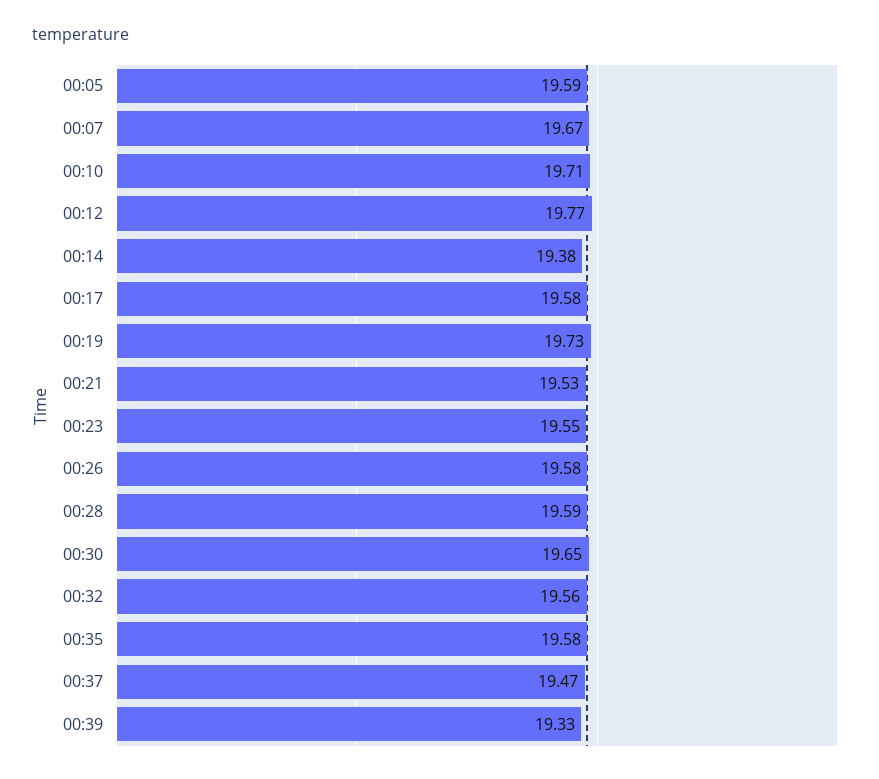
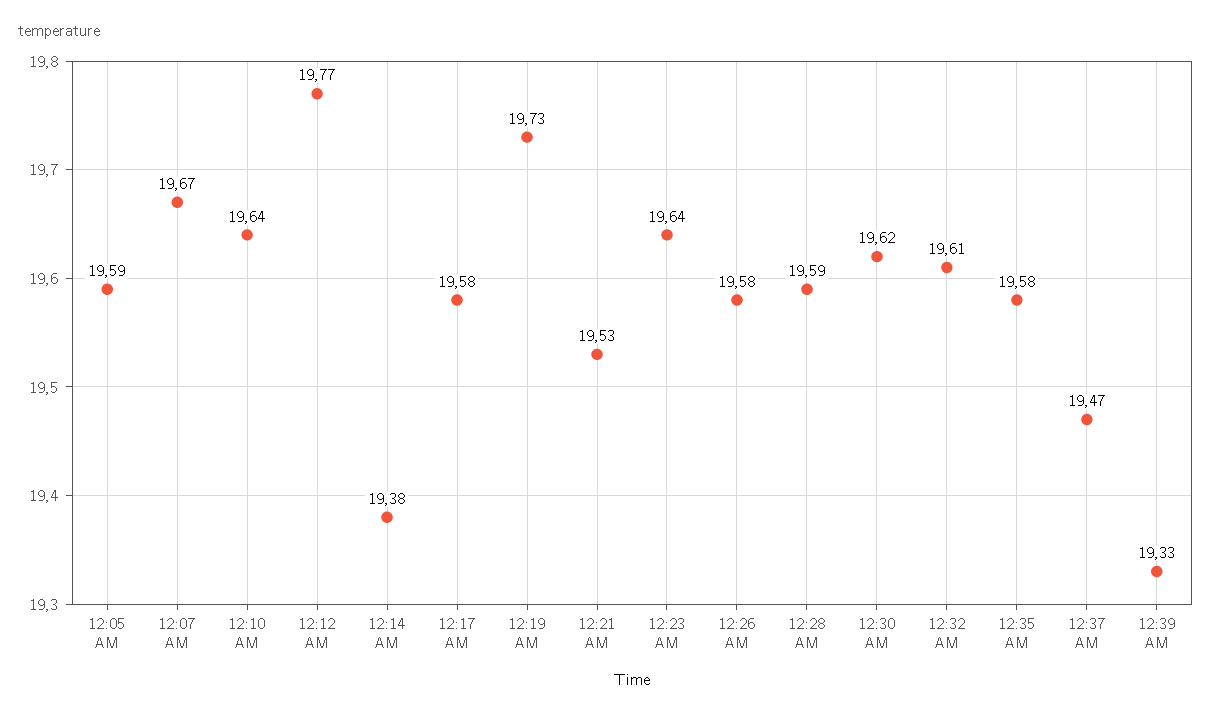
  {
    "00:05": 19.59,
    "00:07": 19.67,
-   "00:10": 19.71,
+   "00:10": 19.64,
    "00:12": 19.77,
    "00:14": 19.38,
    "00:17": 19.58,
    "00:19": 19.73,
    "00:21": 19.53,
-   "00:23": 19.55,
+   "00:23": 19.64,
    "00:26": 19.58,
    "00:28": 19.59,
-   "00:30": 19.65,
+   "00:30": 19.62,
-   "00:32": 19.56,
+   "00:32": 19.61,
    "00:35": 19.58,
    "00:37": 19.47,
    "00:39": 19.33
  }

